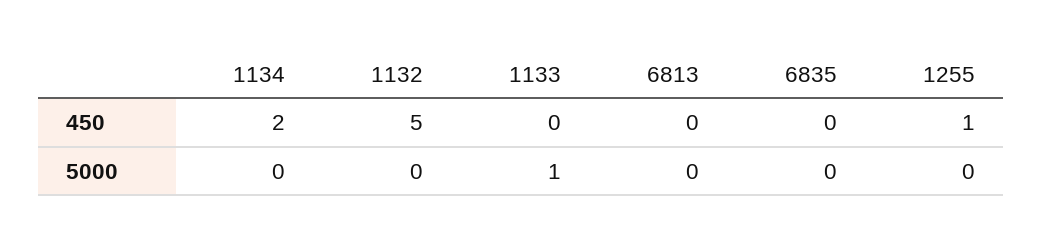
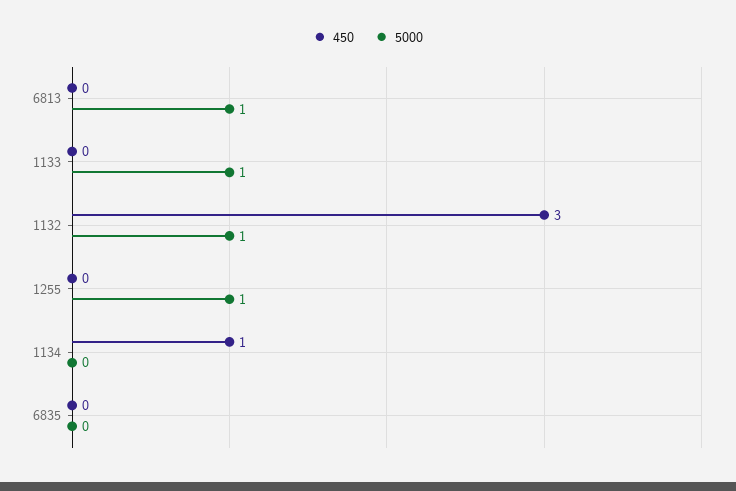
  {
    "450": {
-     "1134": 2,
+     "1134": 1,
-     "1132": 5,
+     "1132": 3,
      "1133": 0,
      "6813": 0,
      "6835": 0,
-     "1255": 1
+     "1255": 0
    },
    "5000": {
      "1134": 0,
-     "1132": 0,
+     "1132": 1,
      "1133": 1,
-     "6813": 0,
+     "6813": 1,
      "6835": 0,
-     "1255": 0
+     "1255": 1
    }
  }

